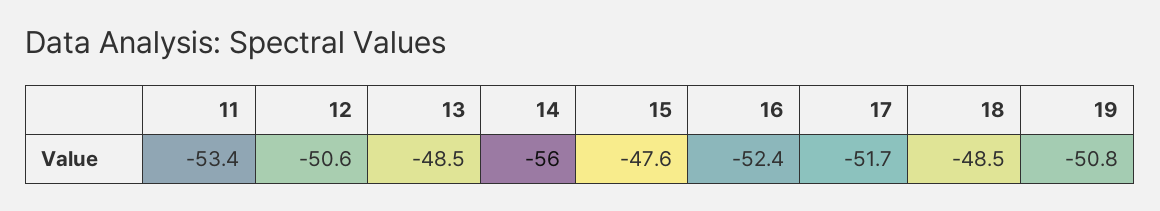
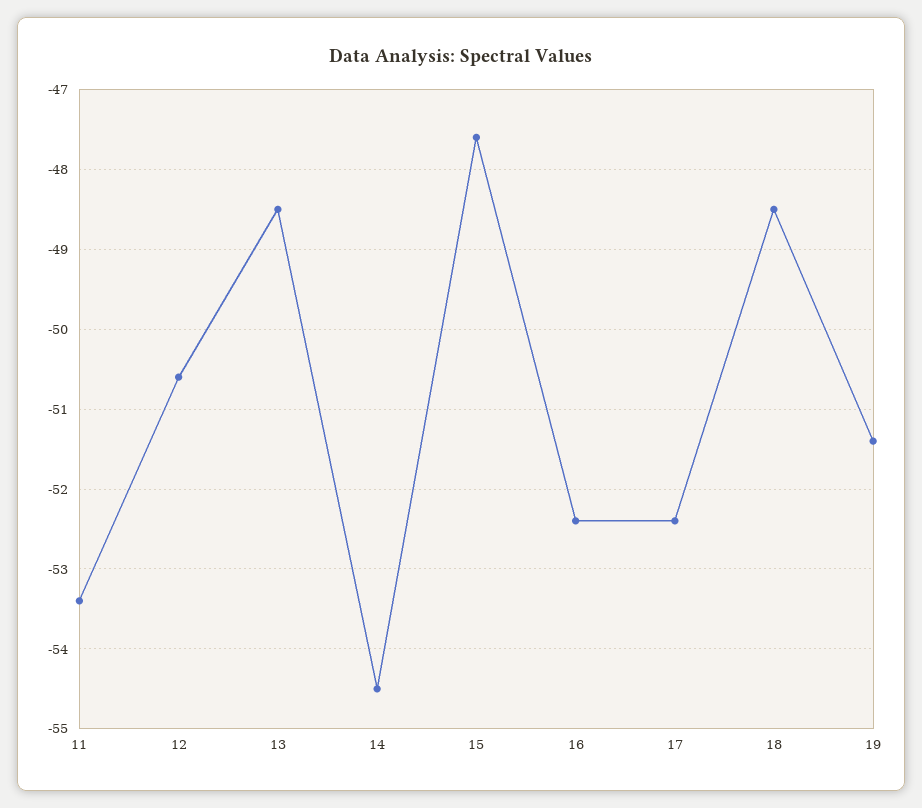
  {
    "11": -53.4,
    "12": -50.6,
    "13": -48.5,
-   "14": -56,
+   "14": -54.5,
    "15": -47.6,
    "16": -52.4,
-   "17": -51.7,
+   "17": -52.4,
    "18": -48.5,
-   "19": -50.8
+   "19": -51.4
  }

